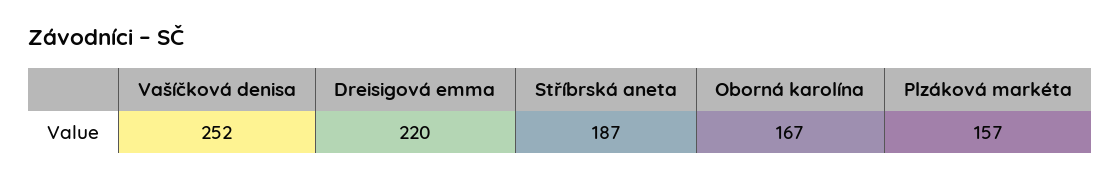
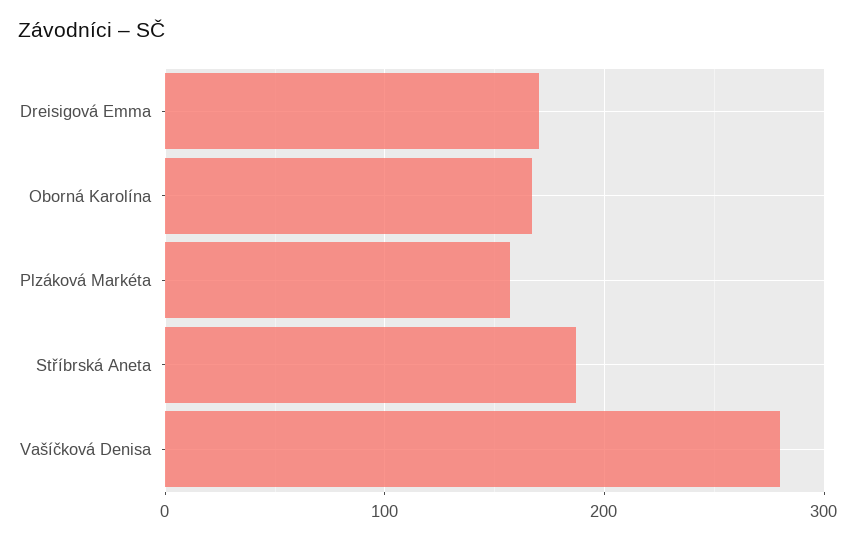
  {
-   "Vašíčková denisa": 252,
+   "Vašíčková denisa": 280,
-   "Dreisigová emma": 220,
+   "Dreisigová emma": 170,
    "Stříbrská aneta": 187,
    "Oborná karolína": 167,
    "Plzáková markéta": 157
  }

